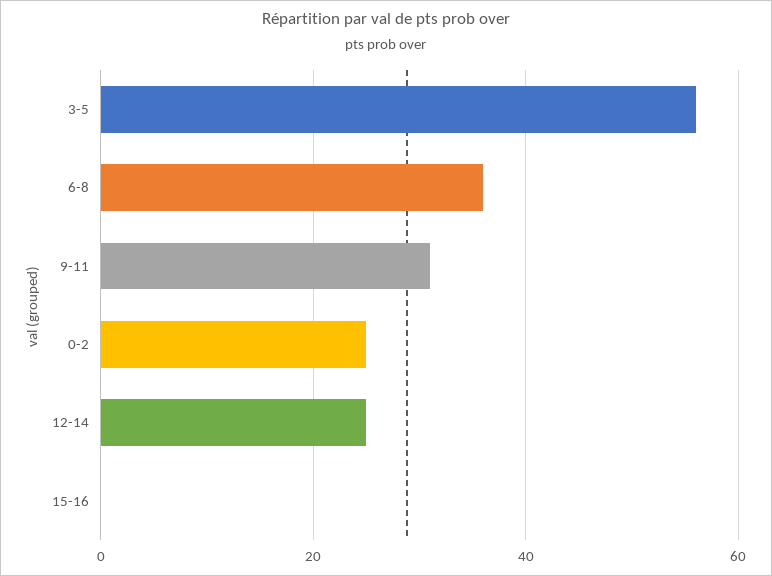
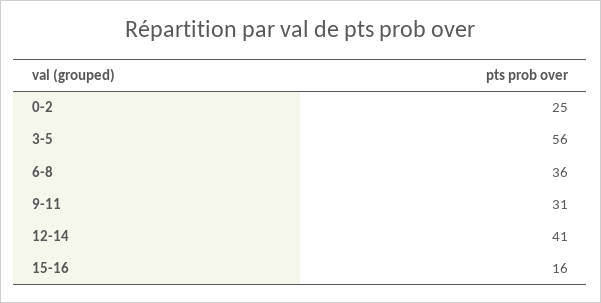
  {
    "3-5": 56,
    "6-8": 36,
    "9-11": 31,
    "0-2": 25,
-   "12-14": 25,
+   "12-14": 41,
-   "15-16": 0
+   "15-16": 16
  }

